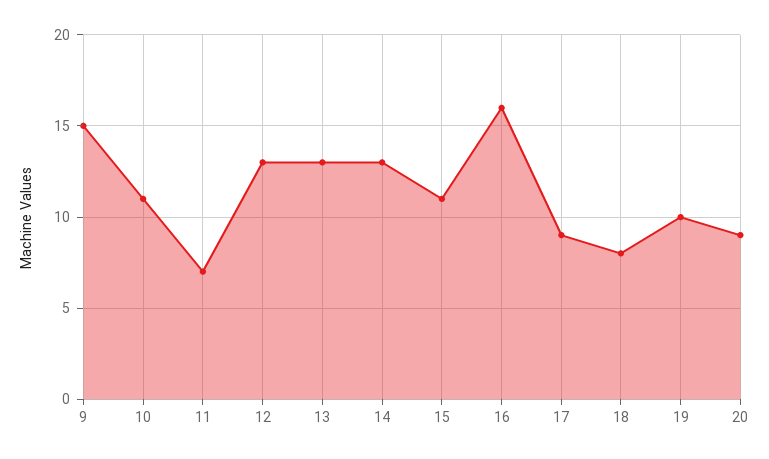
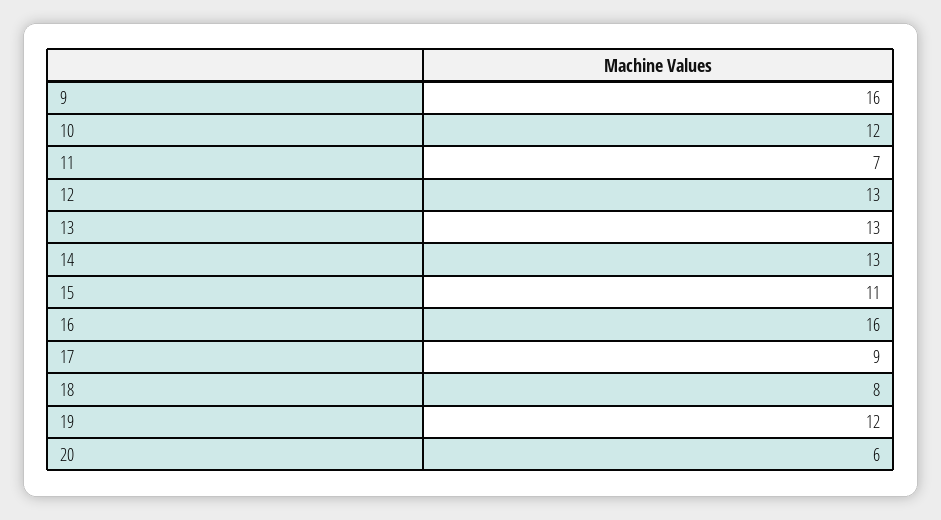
  {
-   "9": 15,
+   "9": 16,
-   "10": 11,
+   "10": 12,
    "11": 7,
    "12": 13,
    "13": 13,
    "14": 13,
    "15": 11,
    "16": 16,
    "17": 9,
    "18": 8,
-   "19": 10,
+   "19": 12,
-   "20": 9
+   "20": 6
  }

